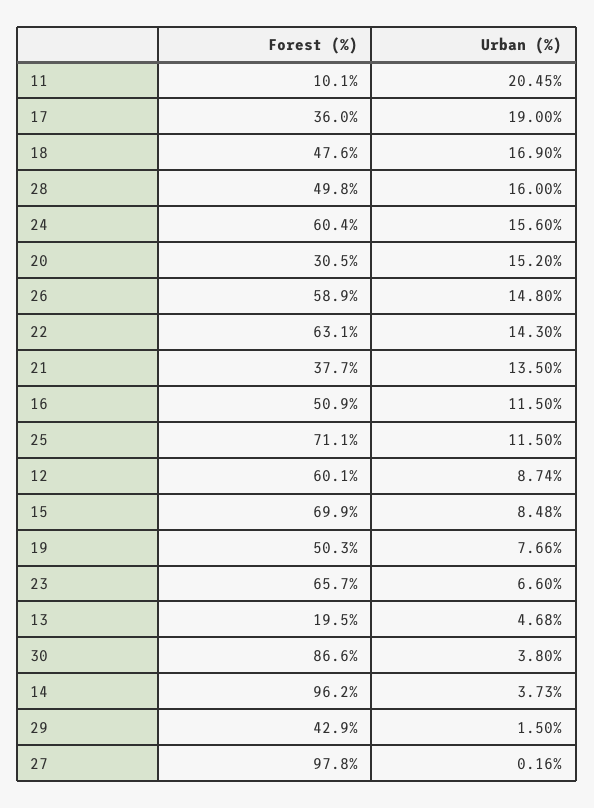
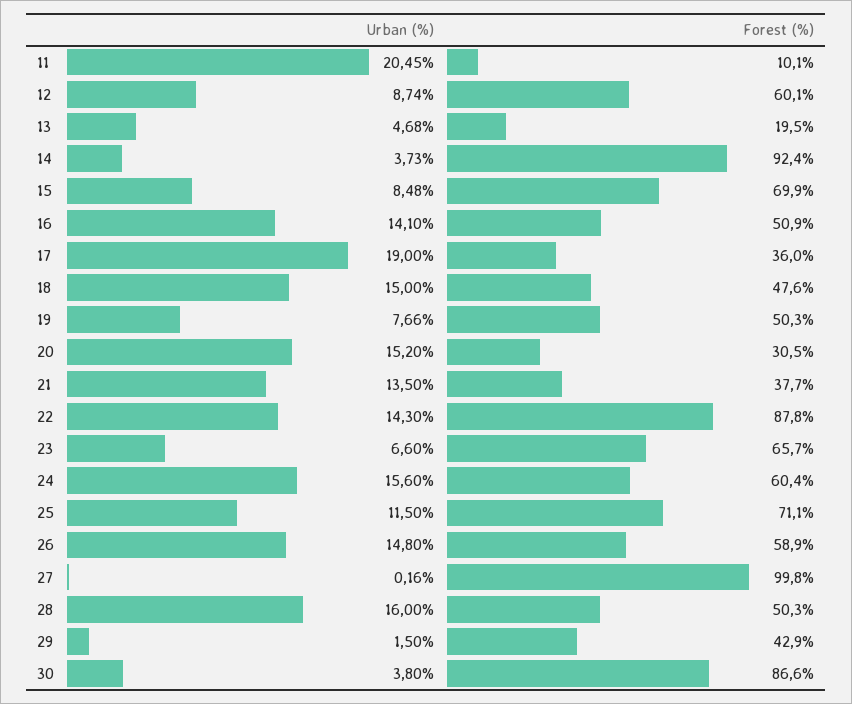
  {
    "Forest (%)": {
      "11": 10.1,
      "17": 36,
      "18": 47.6,
-     "28": 49.8,
+     "28": 50.3,
      "24": 60.4,
      "20": 30.5,
      "26": 58.9,
-     "22": 63.1,
+     "22": 87.8,
      "21": 37.7,
      "16": 50.9,
      "25": 71.1,
      "12": 60.1,
      "15": 69.9,
      "19": 50.3,
      "23": 65.7,
      "13": 19.5,
      "30": 86.6,
-     "14": 96.2,
+     "14": 92.4,
      "29": 42.9,
-     "27": 97.8
+     "27": 99.8
    },
    "Urban (%)": {
      "11": 20.45,
      "17": 19,
-     "18": 16.9,
+     "18": 15,
      "28": 16,
      "24": 15.6,
      "20": 15.2,
      "26": 14.8,
      "22": 14.3,
      "21": 13.5,
-     "16": 11.5,
+     "16": 14.1,
      "25": 11.5,
      "12": 8.74,
      "15": 8.48,
      "19": 7.66,
      "23": 6.6,
      "13": 4.68,
      "30": 3.8,
      "14": 3.73,
      "29": 1.5,
      "27": 0.16
    }
  }

